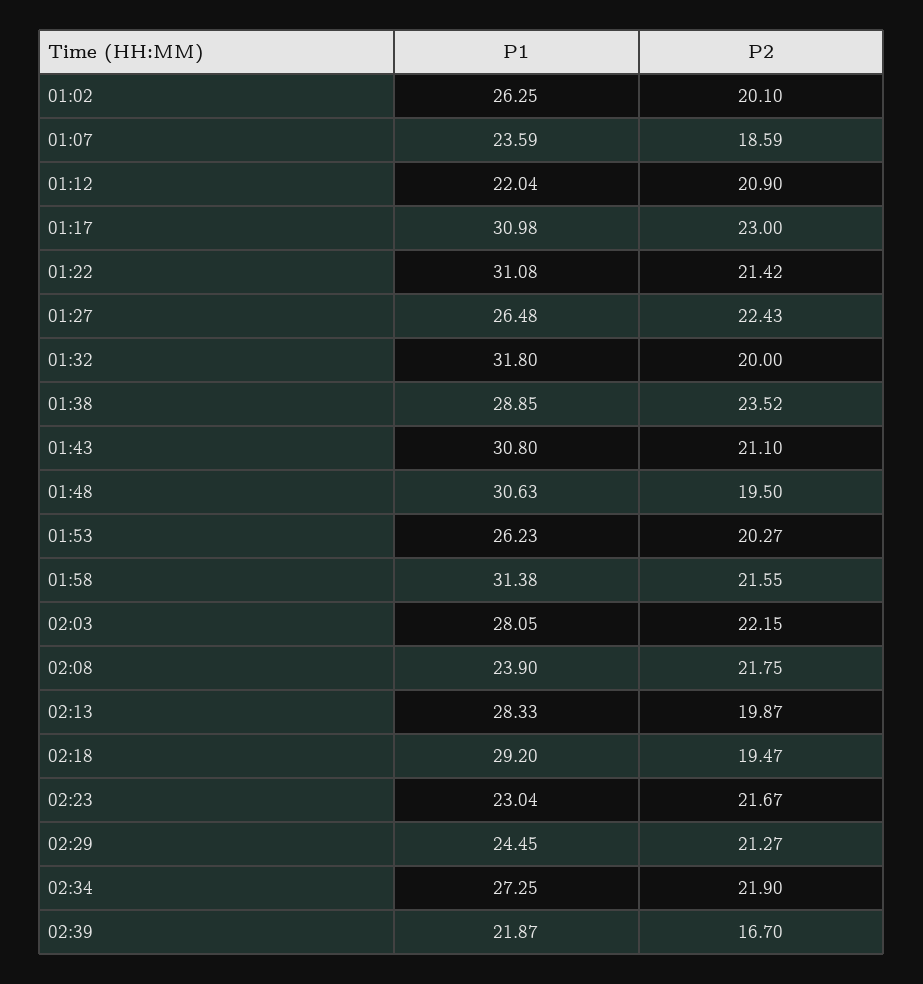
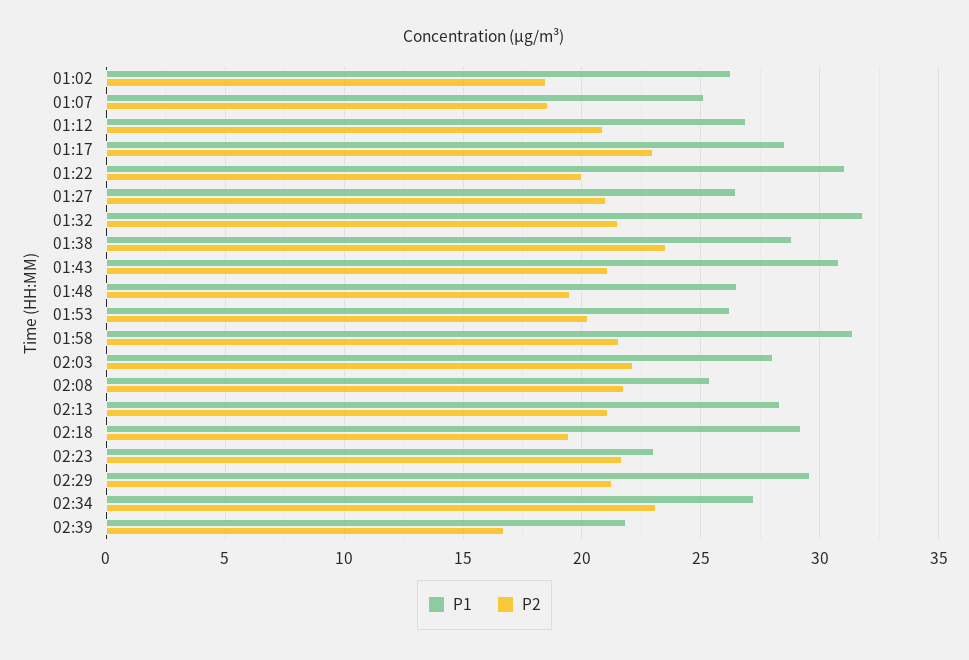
  {
    "P1": {
      "01:02": 26.25,
-     "01:07": 23.59,
+     "01:07": 25,
-     "01:12": 22.04,
+     "01:12": 27,
-     "01:17": 30.98,
+     "01:17": 28.5,
      "01:22": 31.08,
      "01:27": 26.48,
      "01:32": 31.8,
      "01:38": 28.85,
      "01:43": 30.8,
-     "01:48": 30.63,
+     "01:48": 26.5,
      "01:53": 26.23,
      "01:58": 31.38,
      "02:03": 28.05,
-     "02:08": 23.9,
+     "02:08": 25.5,
      "02:13": 28.33,
      "02:18": 29.2,
      "02:23": 23.04,
-     "02:29": 24.45,
+     "02:29": 29.5,
      "02:34": 27.25,
      "02:39": 21.87
    },
    "P2": {
-     "01:02": 20.1,
+     "01:02": 18.5,
      "01:07": 18.59,
      "01:12": 20.9,
      "01:17": 23,
-     "01:22": 21.42,
+     "01:22": 20,
-     "01:27": 22.43,
+     "01:27": 21,
-     "01:32": 20,
+     "01:32": 21.5,
      "01:38": 23.52,
      "01:43": 21.1,
      "01:48": 19.5,
      "01:53": 20.27,
      "01:58": 21.55,
      "02:03": 22.15,
      "02:08": 21.75,
-     "02:13": 19.87,
+     "02:13": 21,
      "02:18": 19.47,
      "02:23": 21.67,
      "02:29": 21.27,
-     "02:34": 21.9,
+     "02:34": 23,
      "02:39": 16.7
    }
  }

